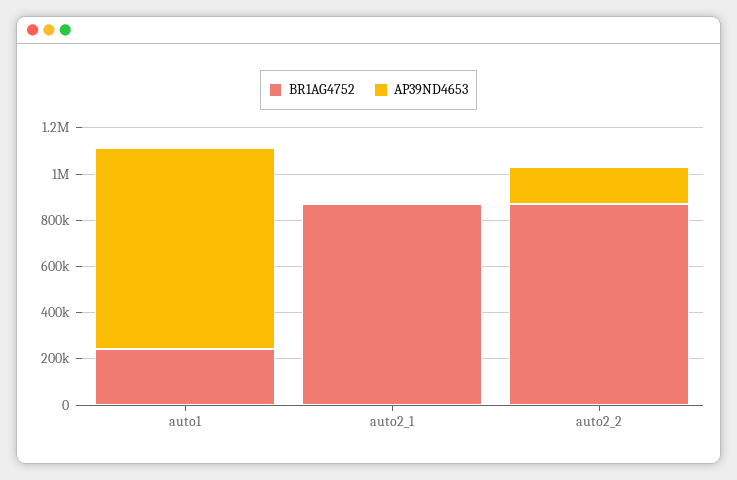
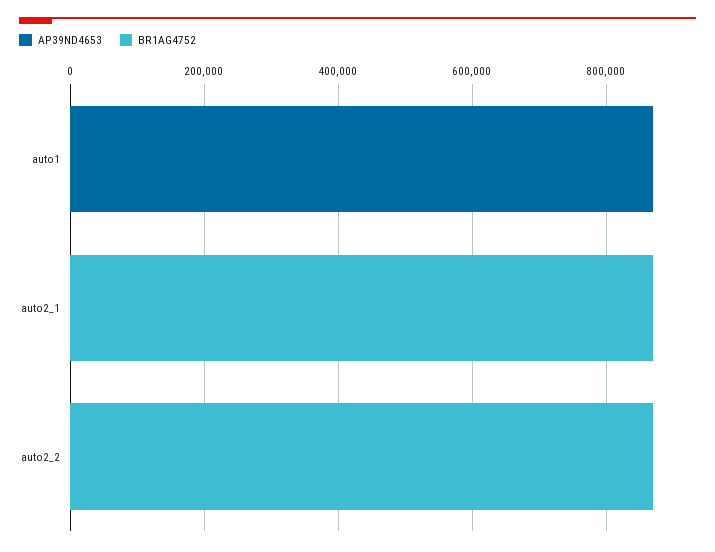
  {
    "BR1AG4752": {
-     "auto1": 250000,
+     "auto1": 0,
      "auto2_1": 850000,
      "auto2_2": 850000
    },
    "AP39ND4653": {
      "auto1": 850000,
      "auto2_1": 0,
-     "auto2_2": 150000
+     "auto2_2": 0
    }
  }

